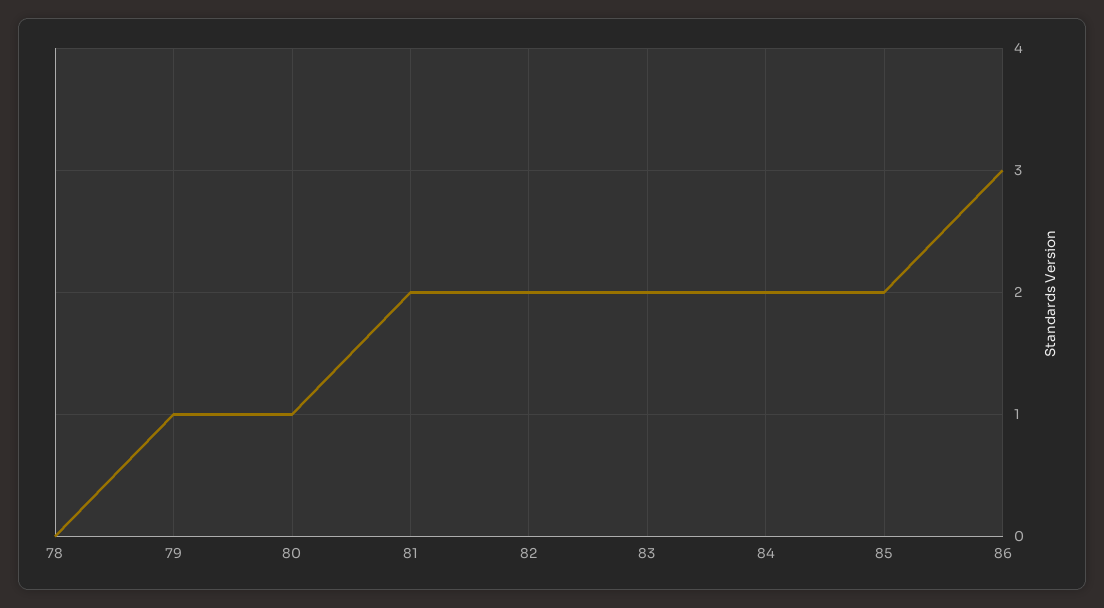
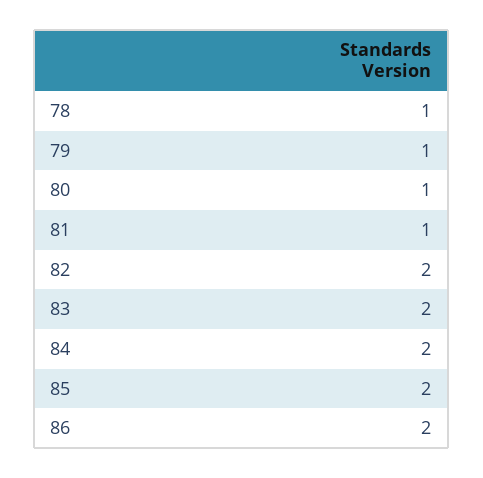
  {
-   "78": 0,
+   "78": 1,
    "79": 1,
    "80": 1,
-   "81": 2,
+   "81": 1,
    "82": 2,
    "83": 2,
    "84": 2,
    "85": 2,
-   "86": 3
+   "86": 2
  }

